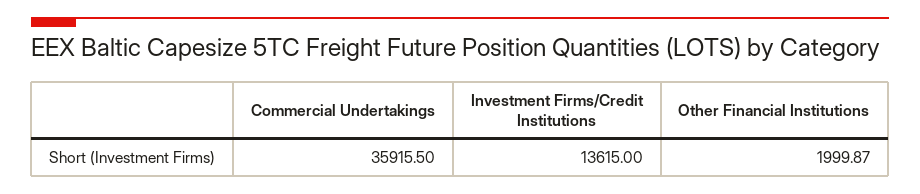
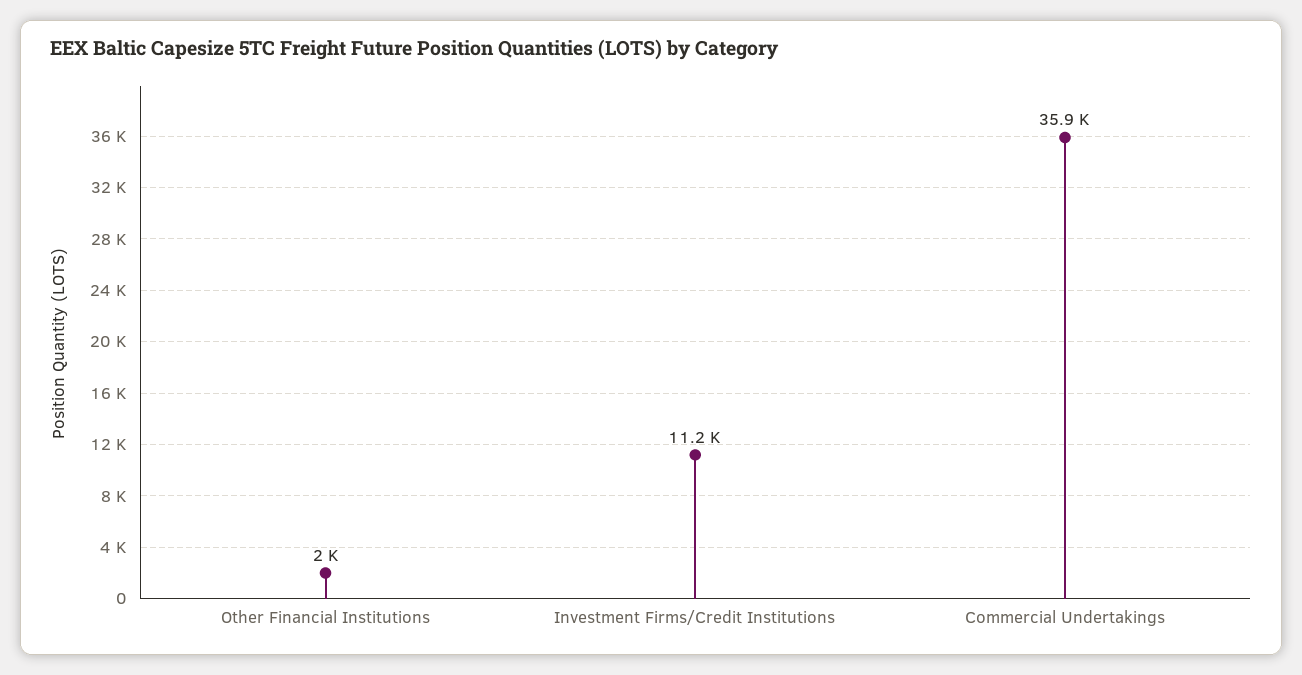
  {
    "Commercial Undertakings": 35915.5,
-   "Investment Firms/Credit Institutions": 13615,
+   "Investment Firms/Credit Institutions": 11200,
    "Other Financial Institutions": 1999.87
  }

